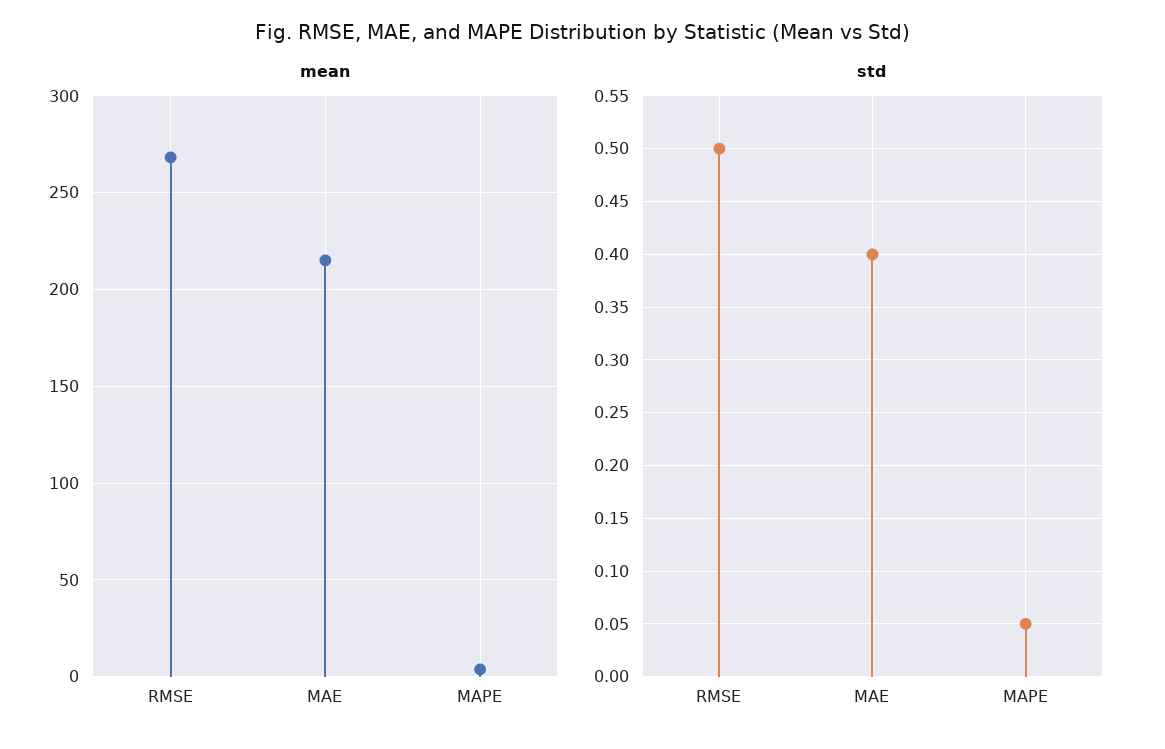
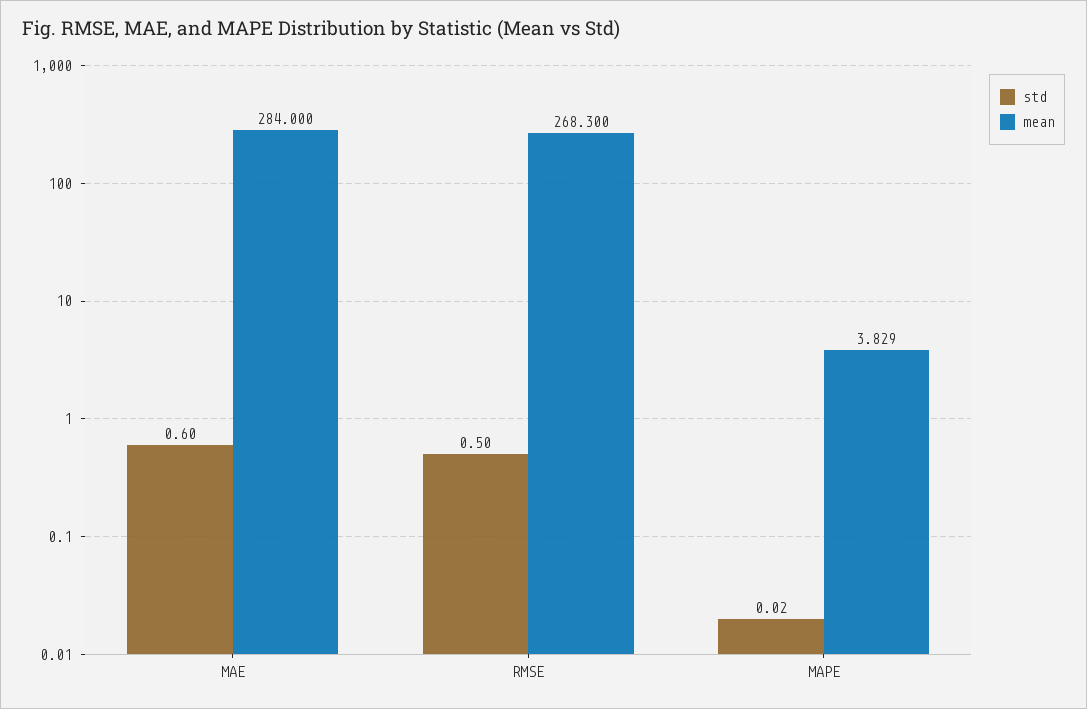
  {
    "mean": {
      "RMSE": 268.3,
-     "MAE": 215,
+     "MAE": 284,
      "MAPE": 3.829
    },
    "std": {
      "RMSE": 0.5,
-     "MAE": 0.4,
+     "MAE": 0.6,
-     "MAPE": 0.05
+     "MAPE": 0.02
    }
  }

